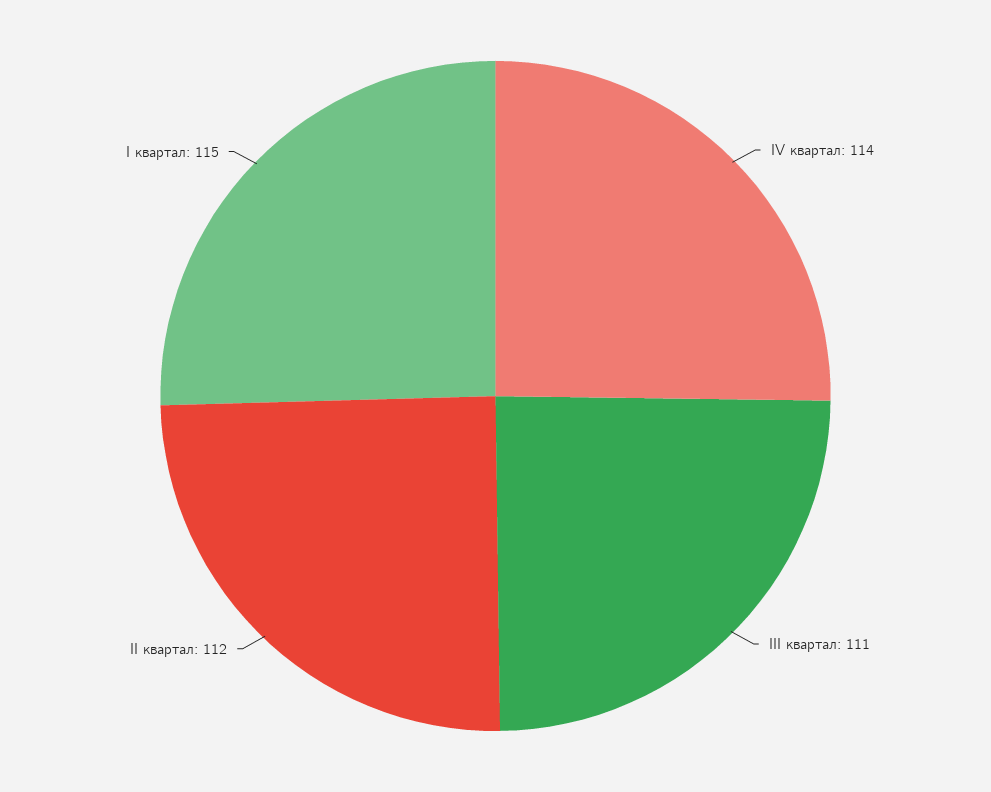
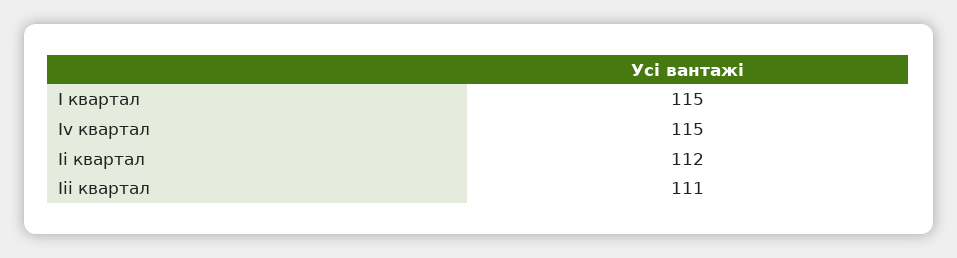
  {
-   "ІV квартал": 114,
+   "ІV квартал": 115,
    "ІІІ квартал": 111,
    "ІІ квартал": 112,
    "І квартал": 115
  }

